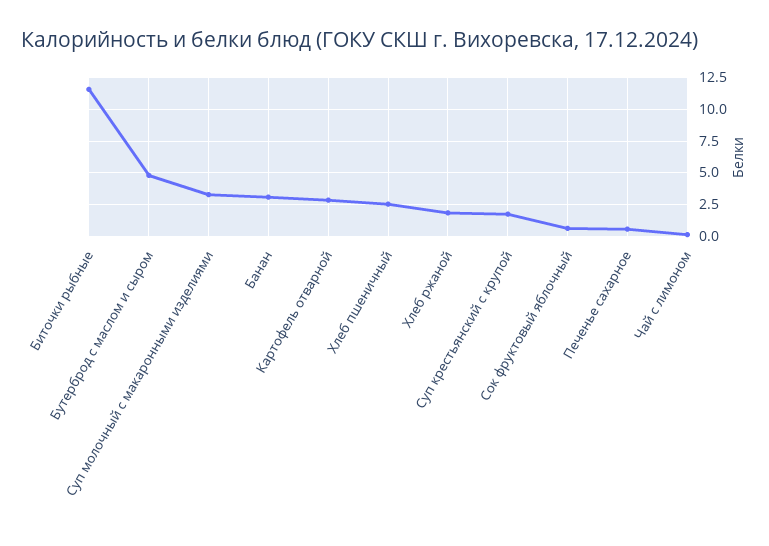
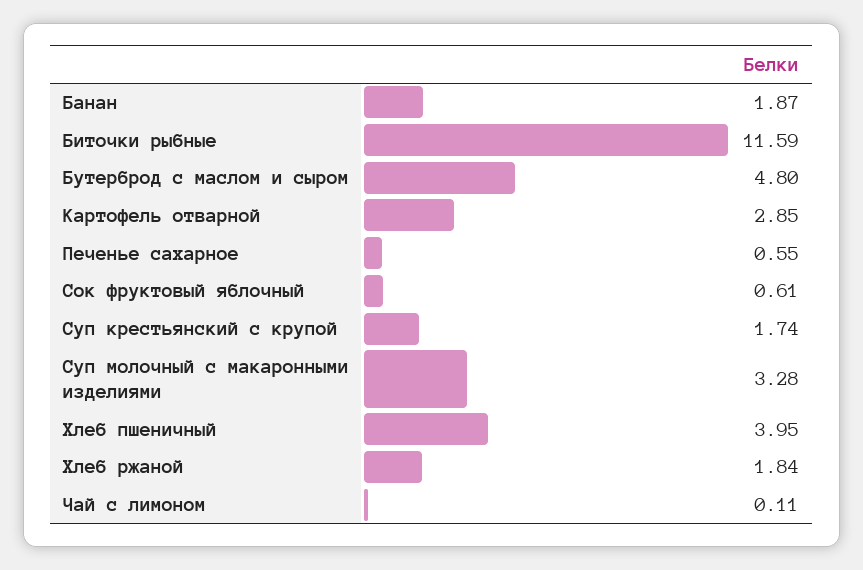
  {
    "Биточки рыбные": 11.59,
    "Бутерброд с маслом и сыром": 4.8,
    "Суп молочный с макаронными изделиями": 3.28,
-   "Банан": 3,
+   "Банан": 1.87,
    "Картофель отварной": 2.85,
-   "Хлеб пшеничный": 2.5,
+   "Хлеб пшеничный": 3.95,
    "Хлеб ржаной": 1.84,
    "Суп крестьянский с крупой": 1.74,
    "Сок фруктовый яблочный": 0.61,
    "Печенье сахарное": 0.55,
    "Чай с лимоном": 0.11
  }

